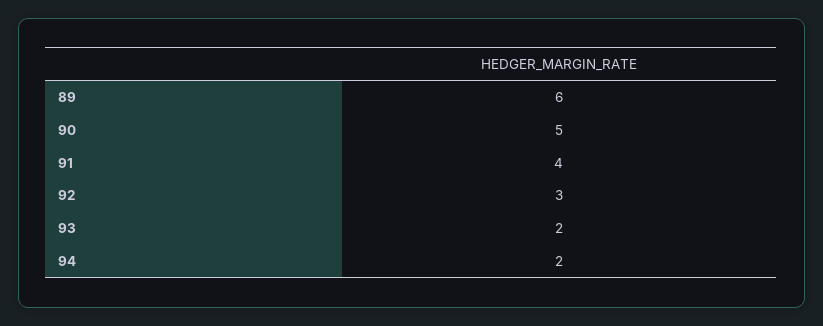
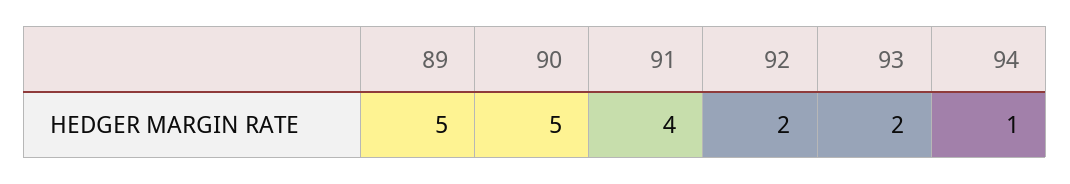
  {
-   "89": 6,
+   "89": 5,
    "90": 5,
    "91": 4,
-   "92": 3,
+   "92": 2,
    "93": 2,
-   "94": 2
+   "94": 1
  }

